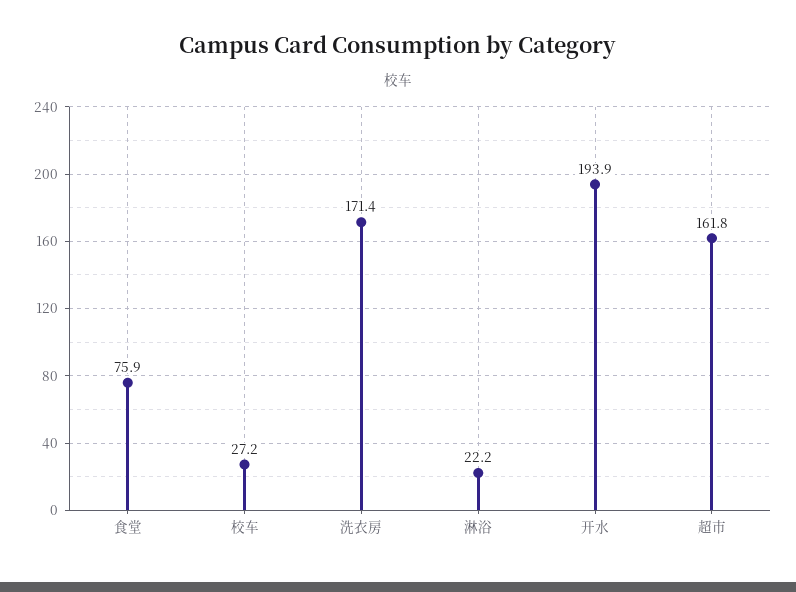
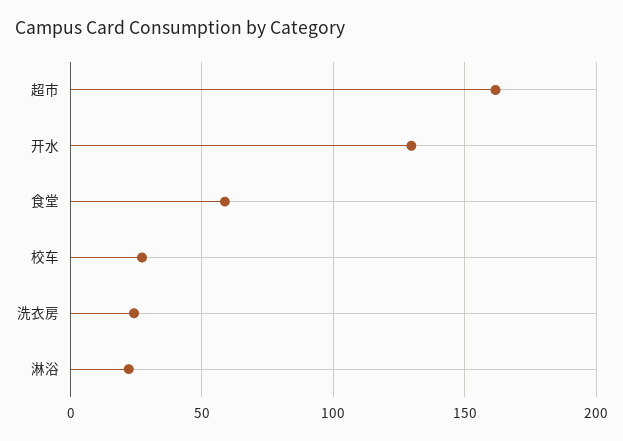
  {
-   "食堂": 75.9,
+   "食堂": 60,
    "校车": 27.2,
-   "洗衣房": 171.4,
+   "洗衣房": 25,
    "淋浴": 22.2,
-   "开水": 193.9,
+   "开水": 130,
    "超市": 161.8
  }

